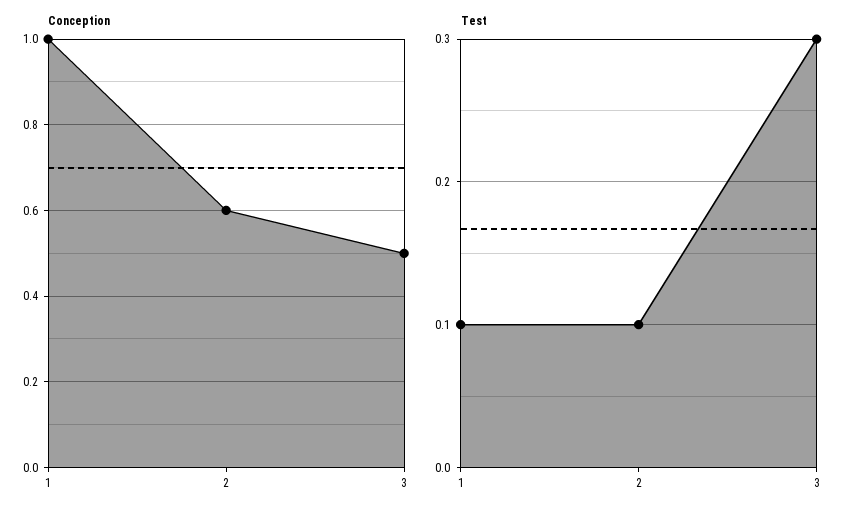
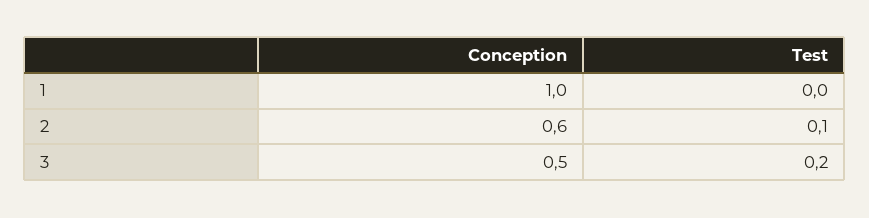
  {
    "Conception": {
      "1": 1,
      "2": 0.6,
      "3": 0.5
    },
    "Test": {
-     "1": 0.1,
+     "1": 0,
      "2": 0.1,
-     "3": 0.3
+     "3": 0.2
    }
  }

